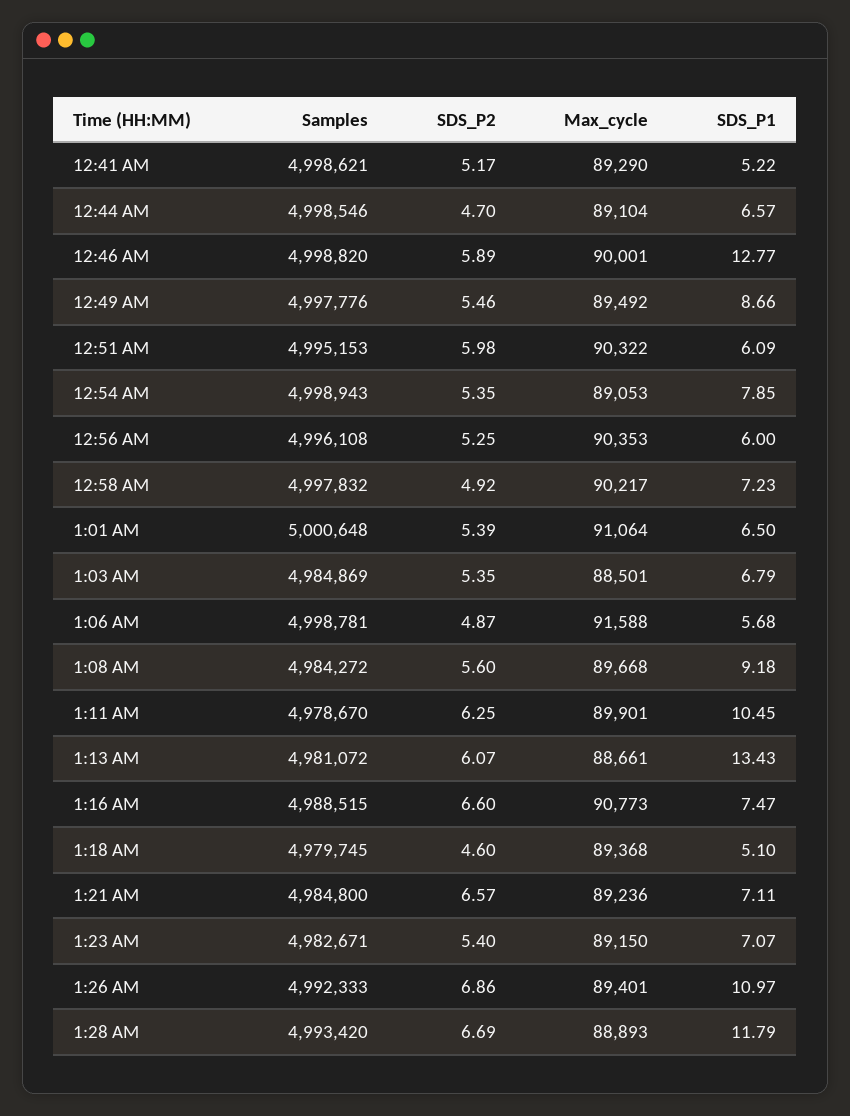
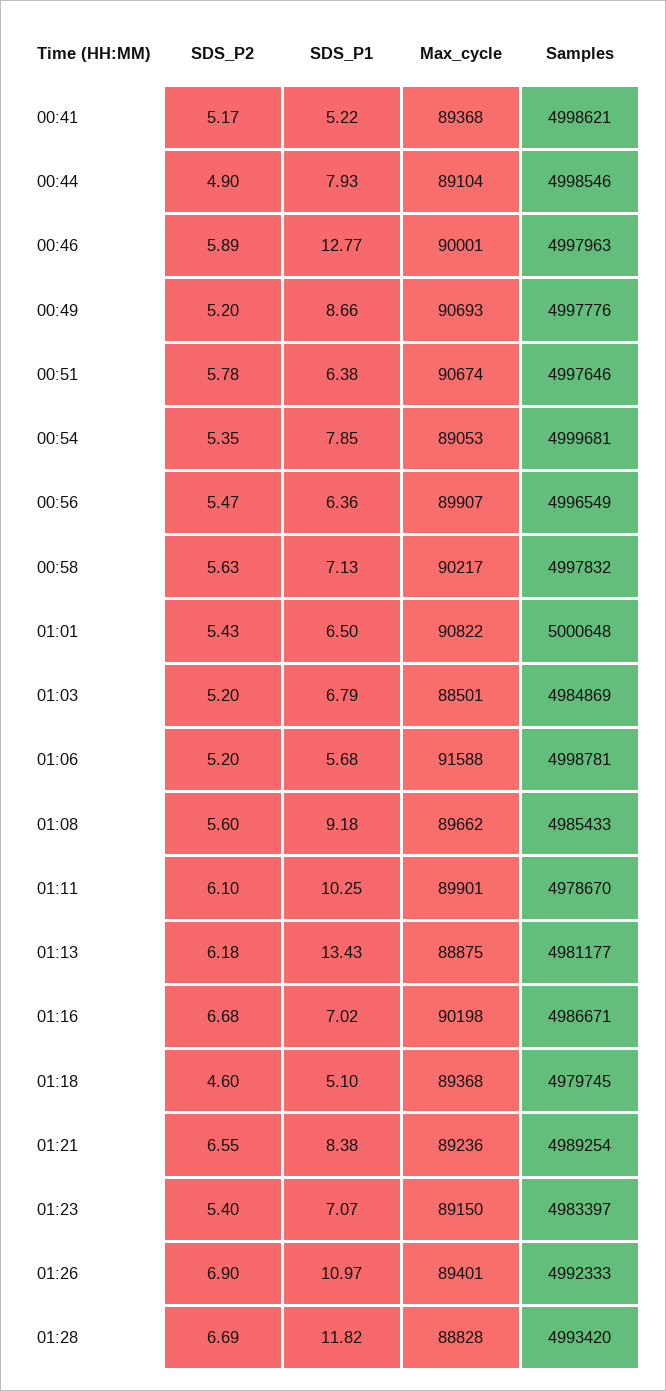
  {
    "Samples": {
      "12:41 AM": 4998621,
      "12:44 AM": 4998546,
-     "12:46 AM": 4998820,
+     "12:46 AM": 4997963,
      "12:49 AM": 4997776,
-     "12:51 AM": 4995153,
+     "12:51 AM": 4997646,
-     "12:54 AM": 4998943,
+     "12:54 AM": 4999681,
-     "12:56 AM": 4996108,
+     "12:56 AM": 4996549,
      "12:58 AM": 4997832,
      "1:01 AM": 5000648,
      "1:03 AM": 4984869,
      "1:06 AM": 4998781,
-     "1:08 AM": 4984272,
+     "1:08 AM": 4985433,
      "1:11 AM": 4978670,
-     "1:13 AM": 4981072,
+     "1:13 AM": 4981177,
-     "1:16 AM": 4988515,
+     "1:16 AM": 4986671,
      "1:18 AM": 4979745,
-     "1:21 AM": 4984800,
+     "1:21 AM": 4989254,
-     "1:23 AM": 4982671,
+     "1:23 AM": 4983397,
      "1:26 AM": 4992333,
      "1:28 AM": 4993420
    },
    "SDS_P2": {
      "12:41 AM": 5.17,
-     "12:44 AM": 4.7,
+     "12:44 AM": 4.9,
      "12:46 AM": 5.89,
-     "12:49 AM": 5.46,
+     "12:49 AM": 5.2,
-     "12:51 AM": 5.98,
+     "12:51 AM": 5.78,
      "12:54 AM": 5.35,
-     "12:56 AM": 5.25,
+     "12:56 AM": 5.47,
-     "12:58 AM": 4.92,
+     "12:58 AM": 5.63,
-     "1:01 AM": 5.39,
+     "1:01 AM": 5.43,
-     "1:03 AM": 5.35,
+     "1:03 AM": 5.2,
-     "1:06 AM": 4.87,
+     "1:06 AM": 5.2,
      "1:08 AM": 5.6,
-     "1:11 AM": 6.25,
+     "1:11 AM": 6.1,
-     "1:13 AM": 6.07,
+     "1:13 AM": 6.18,
-     "1:16 AM": 6.6,
+     "1:16 AM": 6.68,
      "1:18 AM": 4.6,
-     "1:21 AM": 6.57,
+     "1:21 AM": 6.55,
      "1:23 AM": 5.4,
-     "1:26 AM": 6.86,
+     "1:26 AM": 6.9,
      "1:28 AM": 6.69
    },
    "Max_cycle": {
-     "12:41 AM": 89290,
+     "12:41 AM": 89368,
      "12:44 AM": 89104,
      "12:46 AM": 90001,
-     "12:49 AM": 89492,
+     "12:49 AM": 90693,
-     "12:51 AM": 90322,
+     "12:51 AM": 90674,
      "12:54 AM": 89053,
-     "12:56 AM": 90353,
+     "12:56 AM": 89907,
      "12:58 AM": 90217,
-     "1:01 AM": 91064,
+     "1:01 AM": 90822,
      "1:03 AM": 88501,
      "1:06 AM": 91588,
-     "1:08 AM": 89668,
+     "1:08 AM": 89662,
      "1:11 AM": 89901,
-     "1:13 AM": 88661,
+     "1:13 AM": 88875,
-     "1:16 AM": 90773,
+     "1:16 AM": 90198,
      "1:18 AM": 89368,
      "1:21 AM": 89236,
      "1:23 AM": 89150,
      "1:26 AM": 89401,
-     "1:28 AM": 88893
+     "1:28 AM": 88828
    },
    "SDS_P1": {
      "12:41 AM": 5.22,
-     "12:44 AM": 6.57,
+     "12:44 AM": 7.93,
      "12:46 AM": 12.77,
      "12:49 AM": 8.66,
-     "12:51 AM": 6.09,
+     "12:51 AM": 6.38,
      "12:54 AM": 7.85,
-     "12:56 AM": 6,
+     "12:56 AM": 6.36,
-     "12:58 AM": 7.23,
+     "12:58 AM": 7.13,
      "1:01 AM": 6.5,
      "1:03 AM": 6.79,
      "1:06 AM": 5.68,
      "1:08 AM": 9.18,
-     "1:11 AM": 10.45,
+     "1:11 AM": 10.25,
      "1:13 AM": 13.43,
-     "1:16 AM": 7.47,
+     "1:16 AM": 7.02,
      "1:18 AM": 5.1,
-     "1:21 AM": 7.11,
+     "1:21 AM": 8.38,
      "1:23 AM": 7.07,
      "1:26 AM": 10.97,
-     "1:28 AM": 11.79
+     "1:28 AM": 11.82
    }
  }

